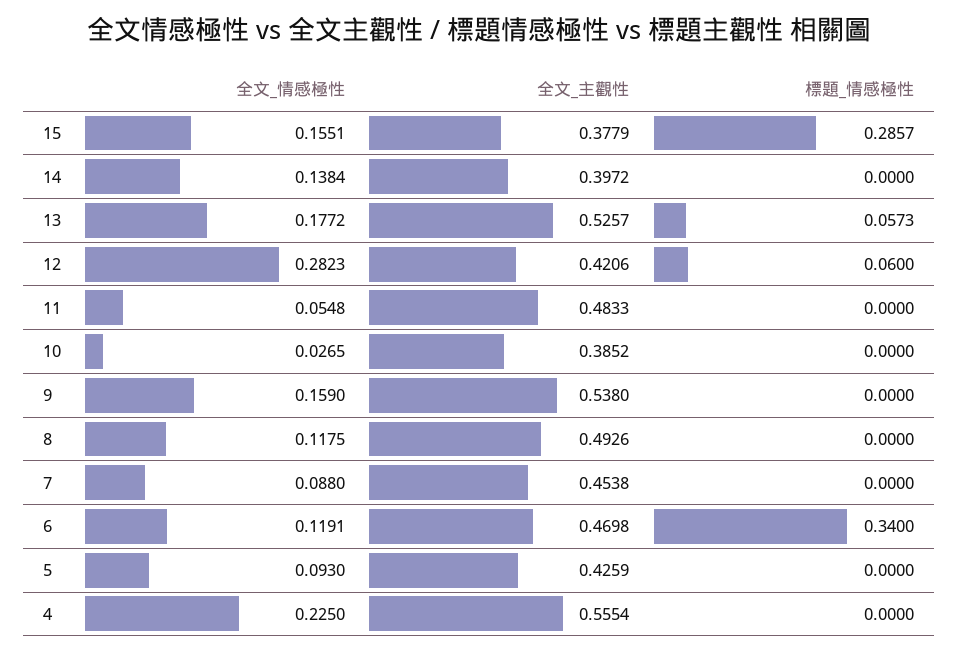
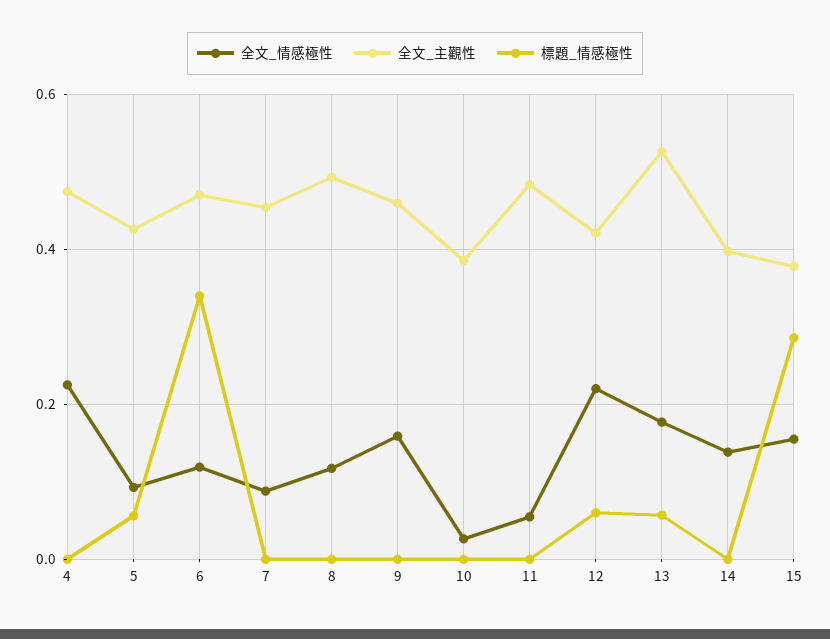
  {
    "全文_情感極性": {
      "15": 0.1551,
      "14": 0.1384,
      "13": 0.1772,
-     "12": 0.2823,
+     "12": 0.22,
      "11": 0.0548,
      "10": 0.0265,
      "9": 0.159,
      "8": 0.1175,
      "7": 0.088,
      "6": 0.1191,
      "5": 0.093,
      "4": 0.225
    },
    "全文_主觀性": {
      "15": 0.3779,
      "14": 0.3972,
      "13": 0.5257,
      "12": 0.4206,
      "11": 0.4833,
      "10": 0.3852,
-     "9": 0.538,
+     "9": 0.46,
      "8": 0.4926,
      "7": 0.4538,
      "6": 0.4698,
      "5": 0.4259,
-     "4": 0.5554
+     "4": 0.48
    },
    "標題_情感極性": {
      "15": 0.2857,
      "14": 0,
      "13": 0.0573,
      "12": 0.06,
      "11": 0,
      "10": 0,
      "9": 0,
      "8": 0,
      "7": 0,
      "6": 0.34,
-     "5": 0,
+     "5": 0.06,
      "4": 0
    }
  }

